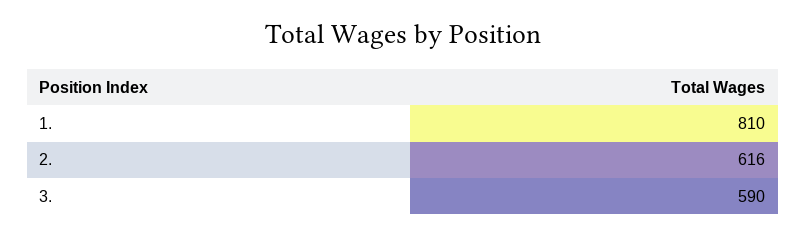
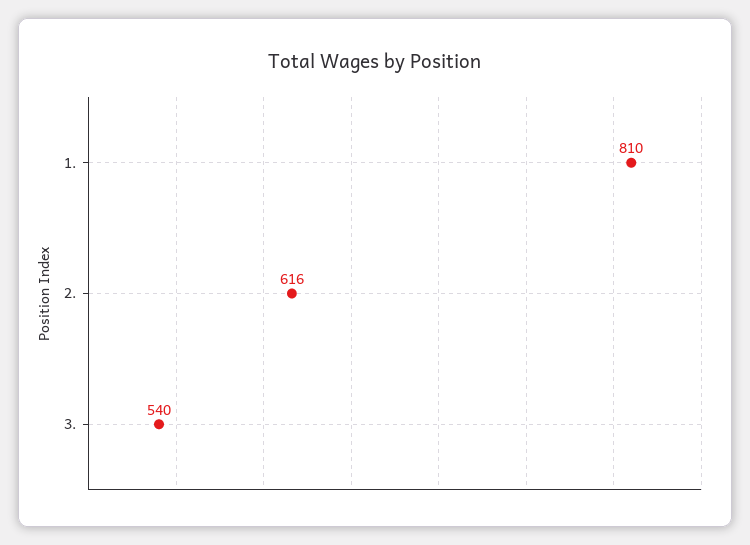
  {
    "1.": 810,
    "2.": 616,
-   "3.": 590
+   "3.": 540
  }

